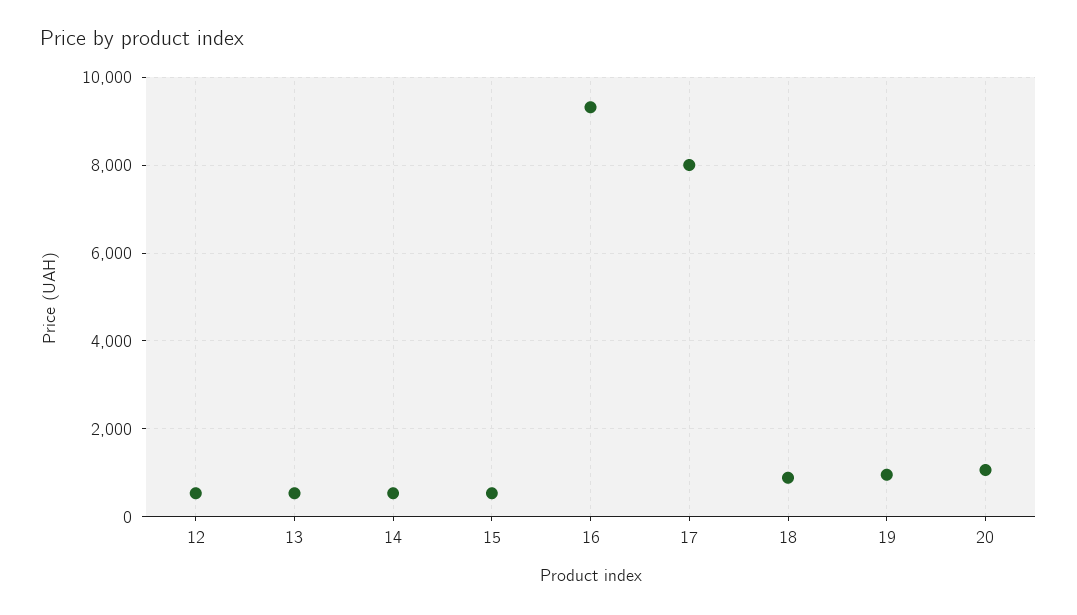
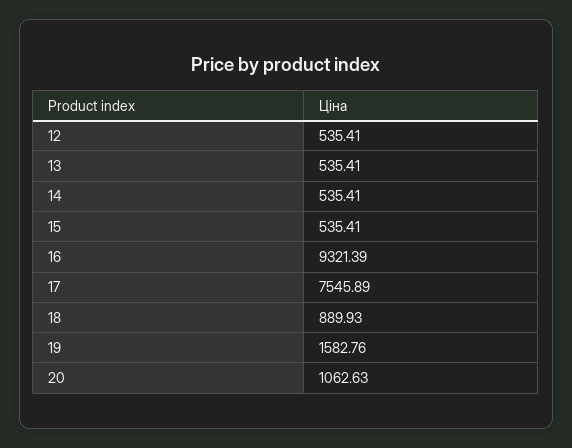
  {
    "12": 535.41,
    "13": 535.41,
    "14": 535.41,
    "15": 535.41,
    "16": 9321.39,
-   "17": 8000,
+   "17": 7545.89,
    "18": 889.93,
-   "19": 1000,
+   "19": 1582.76,
    "20": 1062.63
  }

